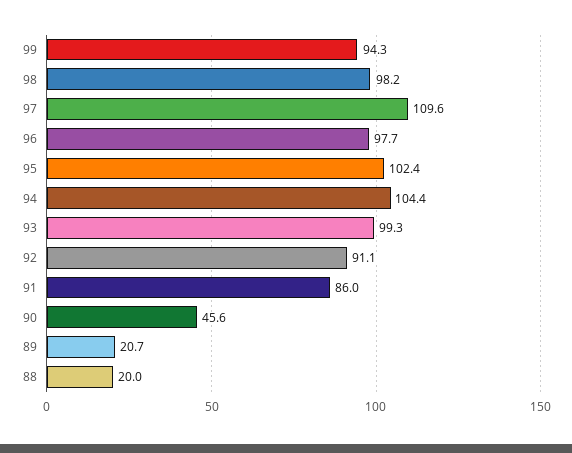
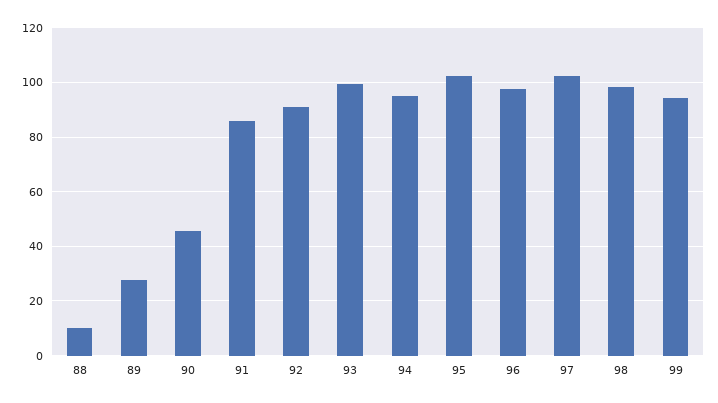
  {
    "99": 94.3,
    "98": 98.2,
-   "97": 109.6,
+   "97": 102.5,
    "96": 97.7,
    "95": 102.4,
-   "94": 104.4,
+   "94": 95,
    "93": 99.3,
    "92": 91.1,
    "91": 86,
    "90": 45.6,
-   "89": 20.7,
+   "89": 27.5,
-   "88": 20
+   "88": 10
  }

